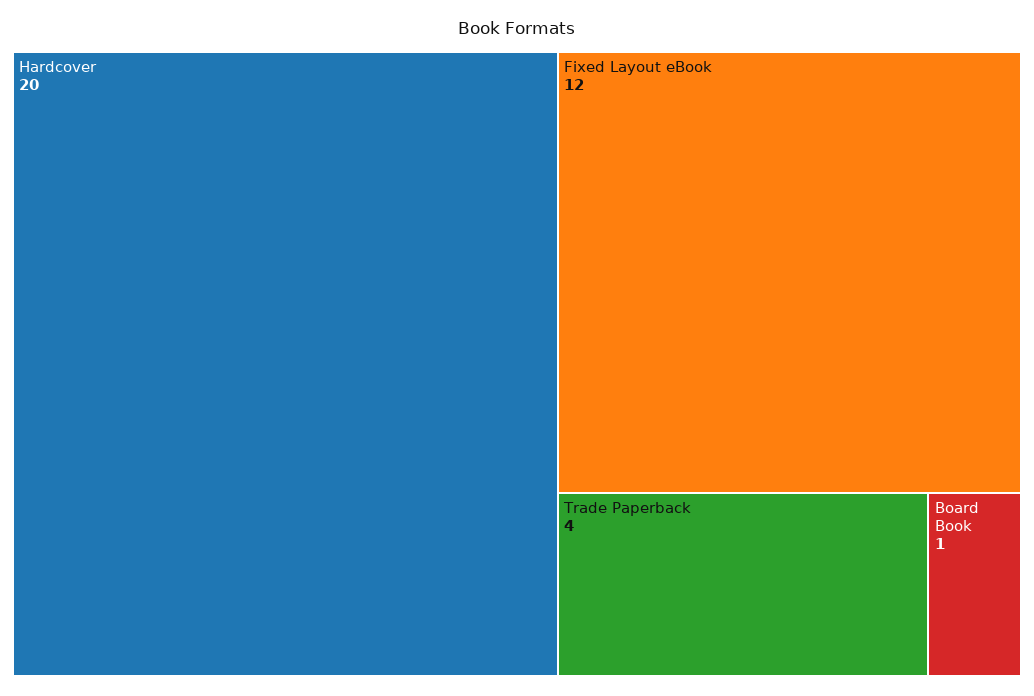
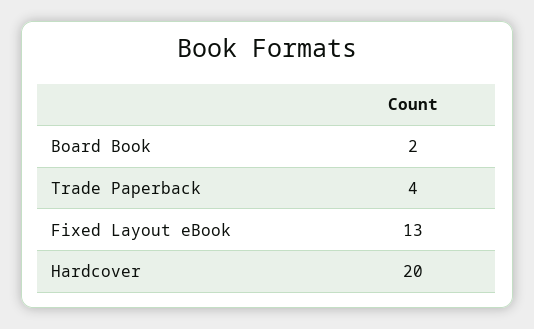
  {
    "Hardcover": 20,
-   "Fixed Layout eBook": 12,
+   "Fixed Layout eBook": 13,
    "Trade Paperback": 4,
-   "Board Book": 1
+   "Board Book": 2
  }

